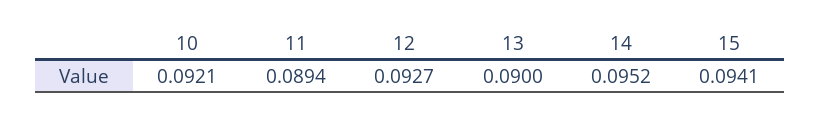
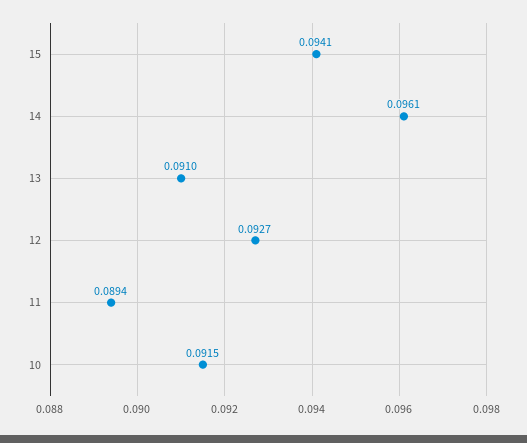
  {
-   "10": 0.0921,
+   "10": 0.0915,
    "11": 0.0894,
    "12": 0.0927,
-   "13": 0.09,
+   "13": 0.091,
-   "14": 0.0952,
+   "14": 0.0961,
    "15": 0.0941
  }

